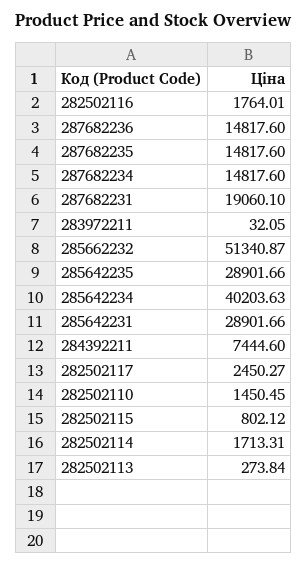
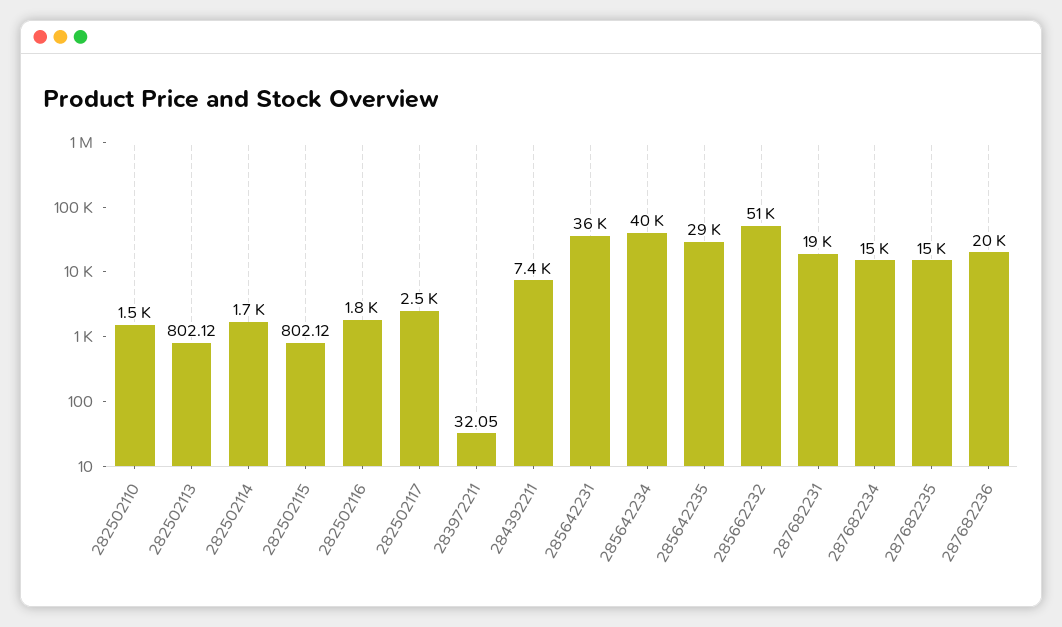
  {
    "282502116": 1764.01,
-   "287682236": 14817.6,
+   "287682236": 20000,
    "287682235": 14817.6,
    "287682234": 14817.6,
    "287682231": 19060.1,
    "283972211": 32.05,
    "285662232": 51340.87,
    "285642235": 28901.66,
    "285642234": 40203.63,
-   "285642231": 28901.66,
+   "285642231": 36000,
    "284392211": 7444.6,
    "282502117": 2450.27,
    "282502110": 1450.45,
    "282502115": 802.12,
    "282502114": 1713.31,
-   "282502113": 273.84
+   "282502113": 802.12
  }

